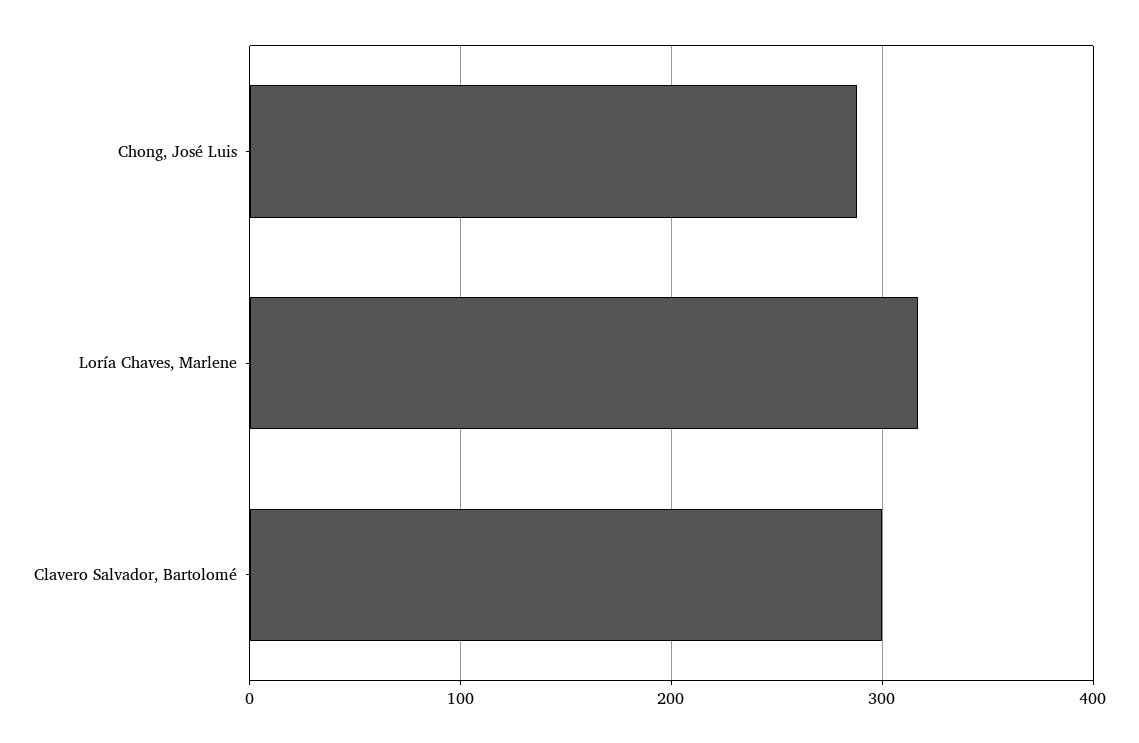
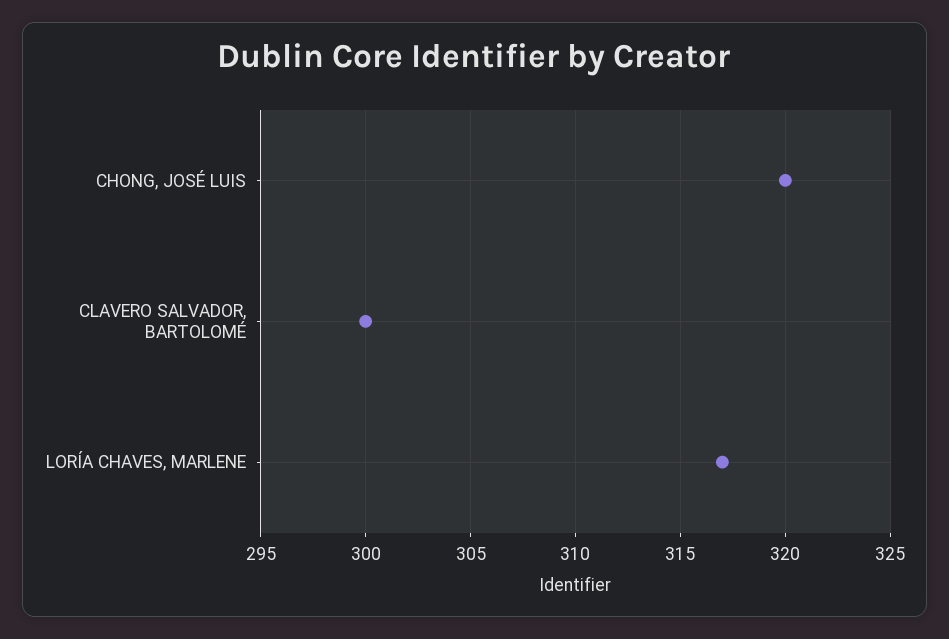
  {
-   "Chong, José Luis": 290,
+   "Chong, José Luis": 320,
    "Loría Chaves, Marlene": 317,
    "Clavero Salvador, Bartolomé": 300
  }

